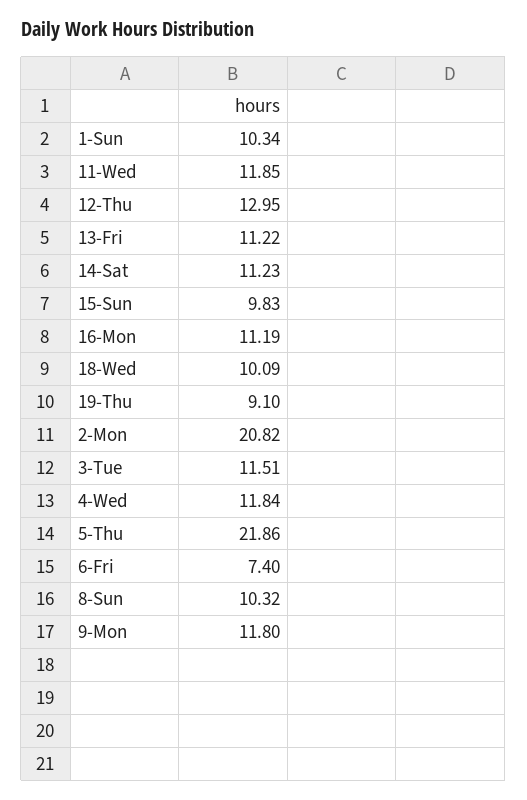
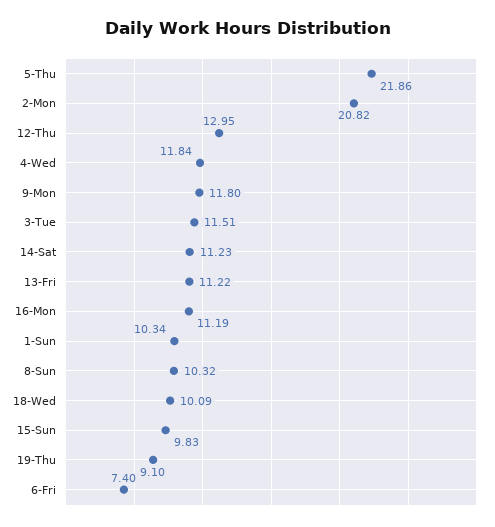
  {
    "1-Sun": 10.34,
-   "11-Wed": 11.85,
    "12-Thu": 12.95,
    "13-Fri": 11.22,
    "14-Sat": 11.23,
    "15-Sun": 9.83,
    "16-Mon": 11.19,
    "18-Wed": 10.09,
    "19-Thu": 9.1,
    "2-Mon": 20.82,
    "3-Tue": 11.51,
    "4-Wed": 11.84,
    "5-Thu": 21.86,
    "6-Fri": 7.4,
    "8-Sun": 10.32,
    "9-Mon": 11.8
  }

